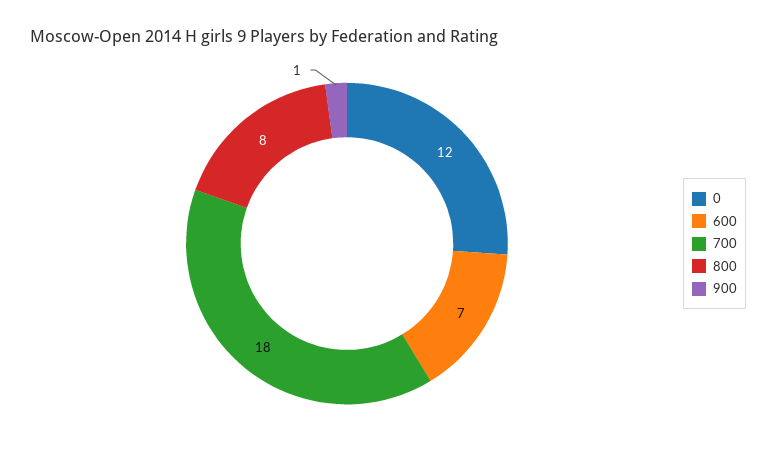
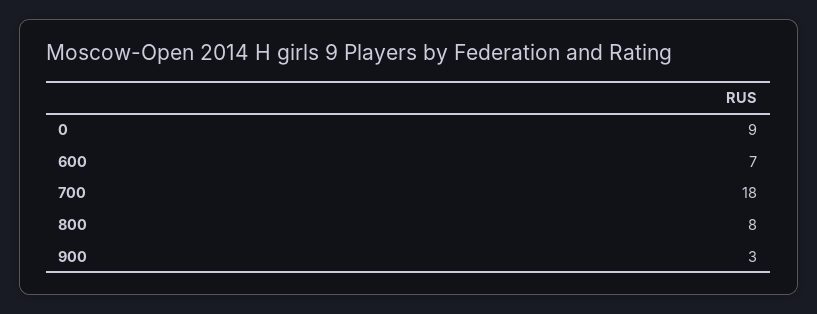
  {
-   "0": 12,
+   "0": 9,
    "600": 7,
    "700": 18,
    "800": 8,
-   "900": 1
+   "900": 3
  }

